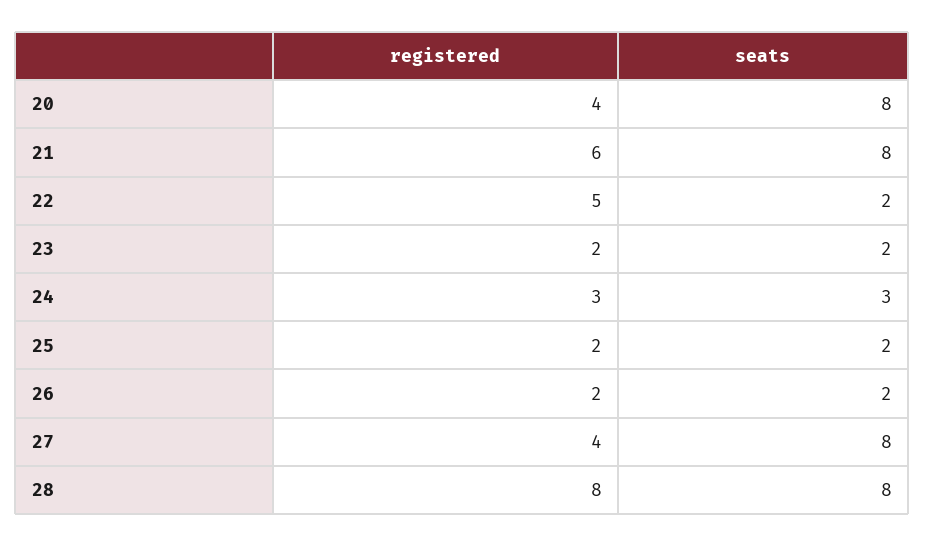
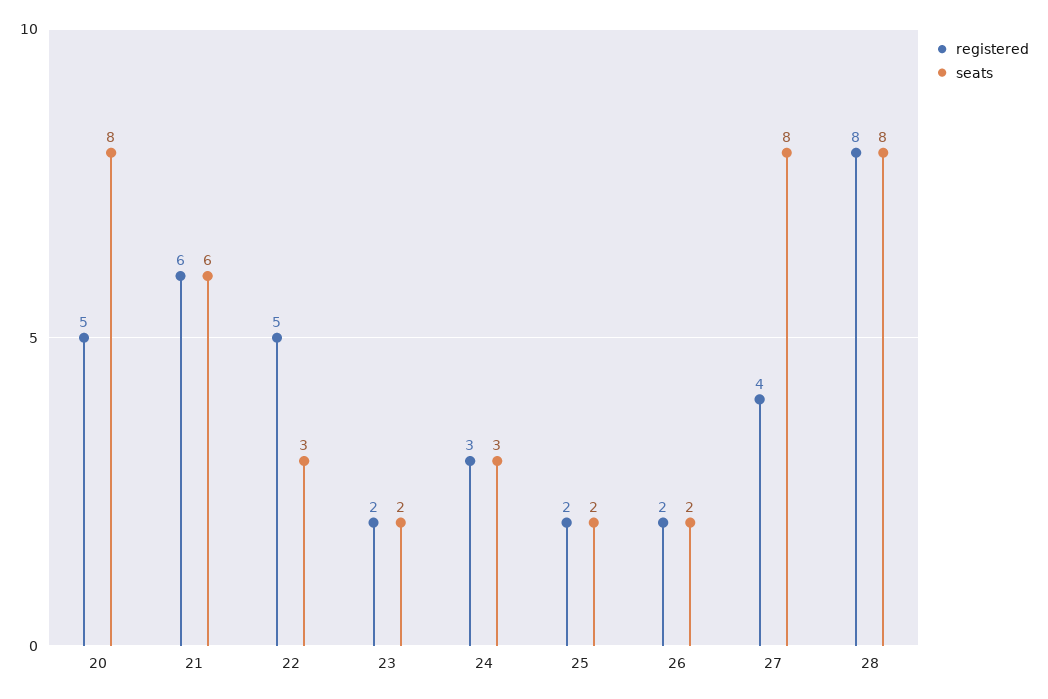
  {
    "registered": {
-     "20": 4,
+     "20": 5,
      "21": 6,
      "22": 5,
      "23": 2,
      "24": 3,
      "25": 2,
      "26": 2,
      "27": 4,
      "28": 8
    },
    "seats": {
      "20": 8,
-     "21": 8,
+     "21": 6,
-     "22": 2,
+     "22": 3,
      "23": 2,
      "24": 3,
      "25": 2,
      "26": 2,
      "27": 8,
      "28": 8
    }
  }

